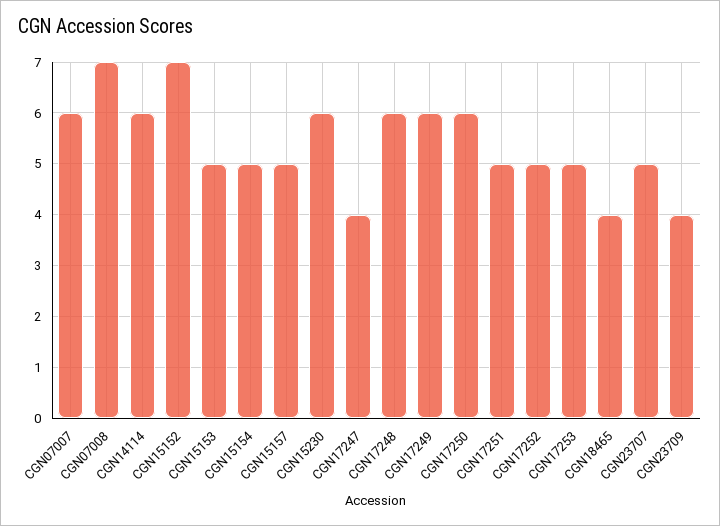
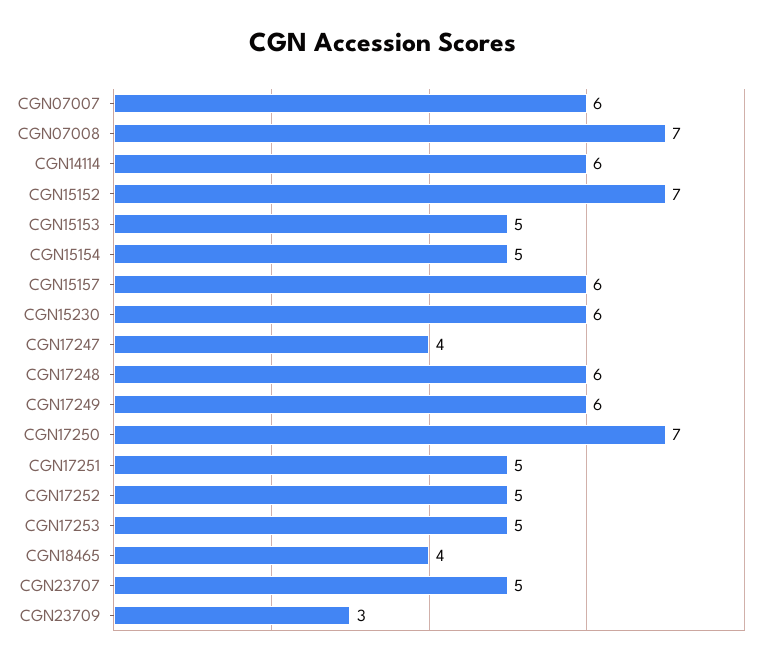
  {
    "CGN07007": 6,
    "CGN07008": 7,
    "CGN14114": 6,
    "CGN15152": 7,
    "CGN15153": 5,
    "CGN15154": 5,
-   "CGN15157": 5,
+   "CGN15157": 6,
    "CGN15230": 6,
    "CGN17247": 4,
    "CGN17248": 6,
    "CGN17249": 6,
-   "CGN17250": 6,
+   "CGN17250": 7,
    "CGN17251": 5,
    "CGN17252": 5,
    "CGN17253": 5,
    "CGN18465": 4,
    "CGN23707": 5,
-   "CGN23709": 4
+   "CGN23709": 3
  }

